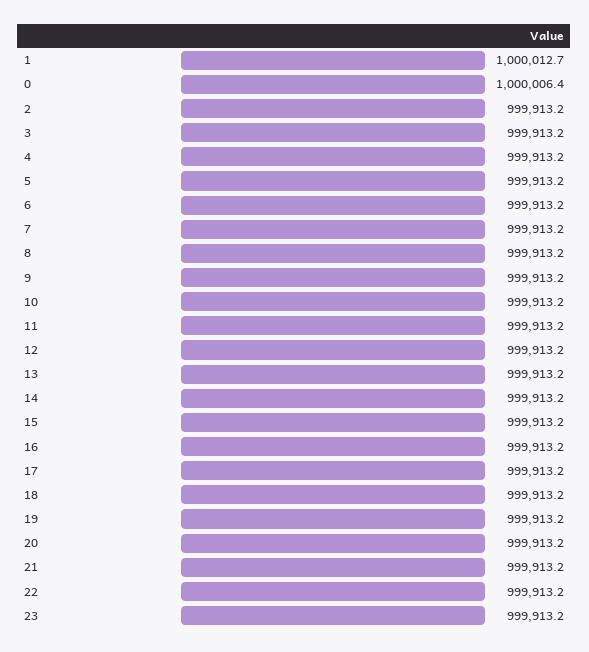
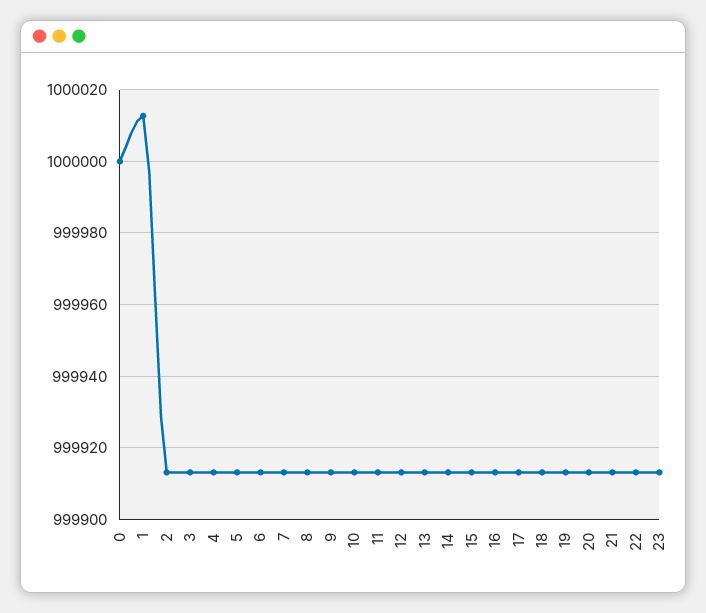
  {
    "1": 1000012.7,
-   "0": 1000006.4,
+   "0": 1000000,
    "2": 999913.2,
    "3": 999913.2,
    "4": 999913.2,
    "5": 999913.2,
    "6": 999913.2,
    "7": 999913.2,
    "8": 999913.2,
    "9": 999913.2,
    "10": 999913.2,
    "11": 999913.2,
    "12": 999913.2,
    "13": 999913.2,
    "14": 999913.2,
    "15": 999913.2,
    "16": 999913.2,
    "17": 999913.2,
    "18": 999913.2,
    "19": 999913.2,
    "20": 999913.2,
    "21": 999913.2,
    "22": 999913.2,
    "23": 999913.2
  }

